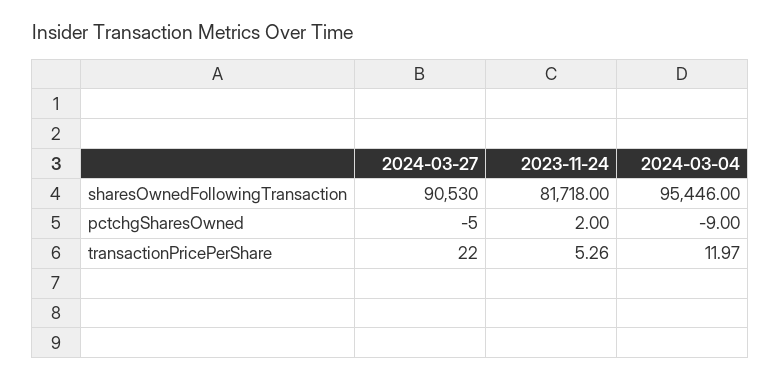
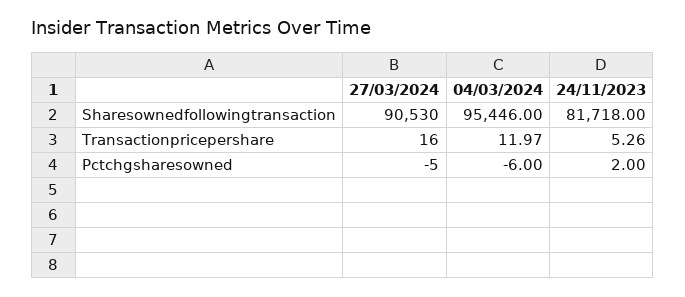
  {
    "2024-03-27": {
      "sharesOwnedFollowingTransaction": 90530,
      "pctchgSharesOwned": -5,
-     "transactionPricePerShare": 22
+     "transactionPricePerShare": 16
    },
    "2023-11-24": {
      "sharesOwnedFollowingTransaction": 81718,
      "pctchgSharesOwned": 2,
      "transactionPricePerShare": 5.26
    },
    "2024-03-04": {
      "sharesOwnedFollowingTransaction": 95446,
-     "pctchgSharesOwned": -9,
+     "pctchgSharesOwned": -6,
      "transactionPricePerShare": 11.97
    }
  }

